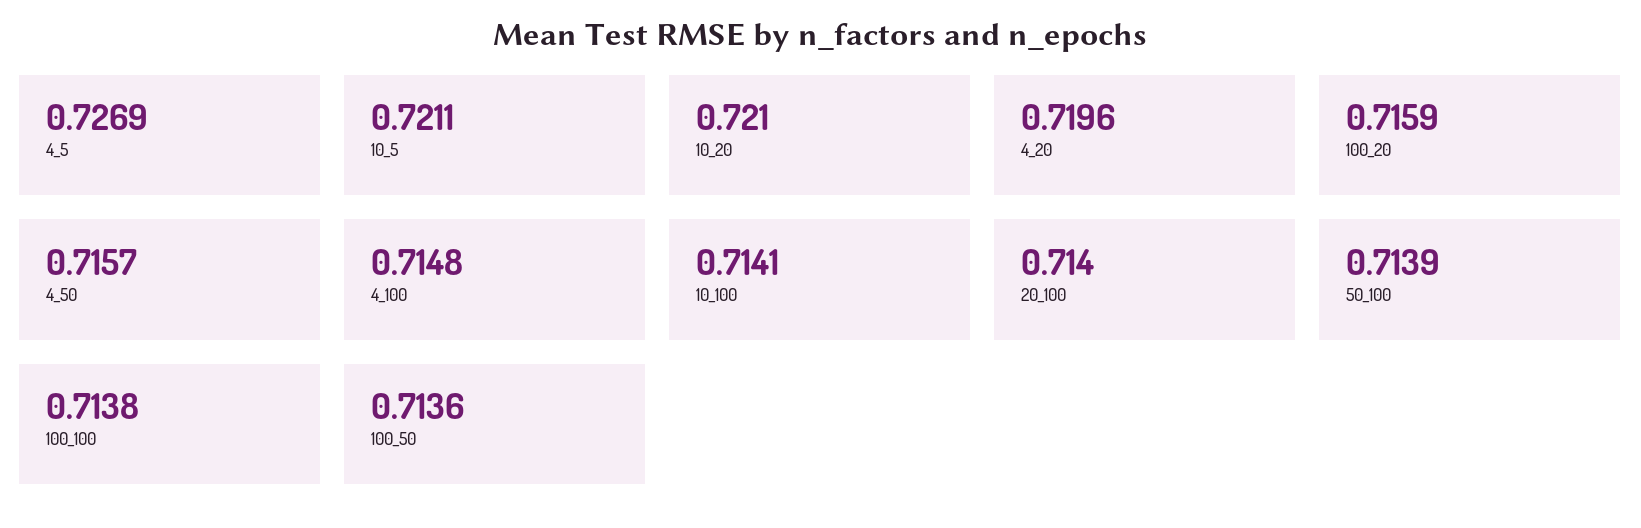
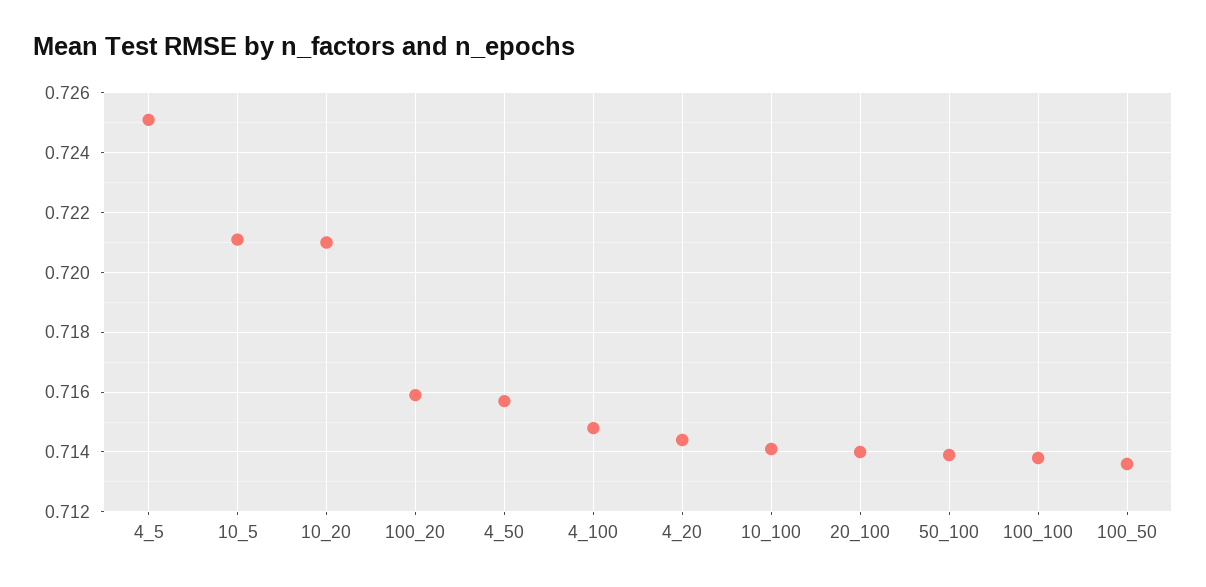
  {
-   "4_5": 0.7269,
+   "4_5": 0.725,
    "10_5": 0.7211,
    "10_20": 0.721,
-   "4_20": 0.7196,
+   "4_20": 0.7145,
    "100_20": 0.7159,
    "4_50": 0.7157,
    "4_100": 0.7148,
    "10_100": 0.7141,
    "20_100": 0.714,
    "50_100": 0.7139,
    "100_100": 0.7138,
    "100_50": 0.7136
  }

